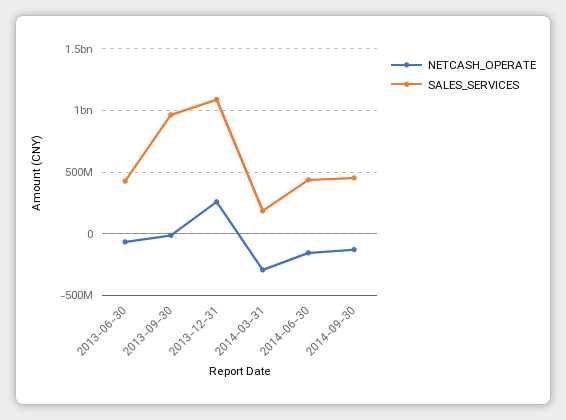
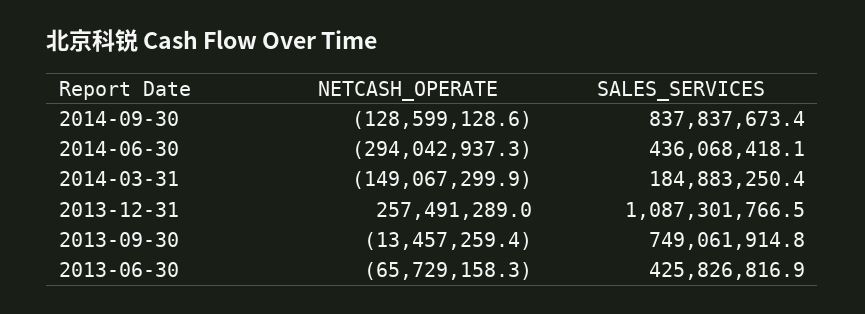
  {
    "NETCASH_OPERATE": {
      "2013-06-30": -65729158.3,
      "2013-09-30": -13457259.4,
      "2013-12-31": 257491289,
-     "2014-03-31": -300000000,
+     "2014-03-31": -149067299.9,
-     "2014-06-30": -150000000,
+     "2014-06-30": -294042937.3,
      "2014-09-30": -128599128.6
    },
    "SALES_SERVICES": {
      "2013-06-30": 425826816.9,
-     "2013-09-30": 950000000,
+     "2013-09-30": 749061914.8,
      "2013-12-31": 1087301766.5,
      "2014-03-31": 184883250.4,
      "2014-06-30": 436068418.1,
-     "2014-09-30": 450000000
+     "2014-09-30": 837837673.4
    }
  }

